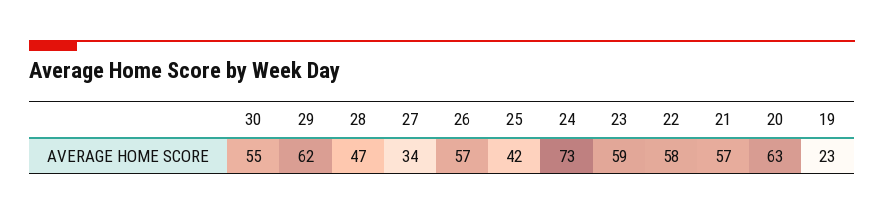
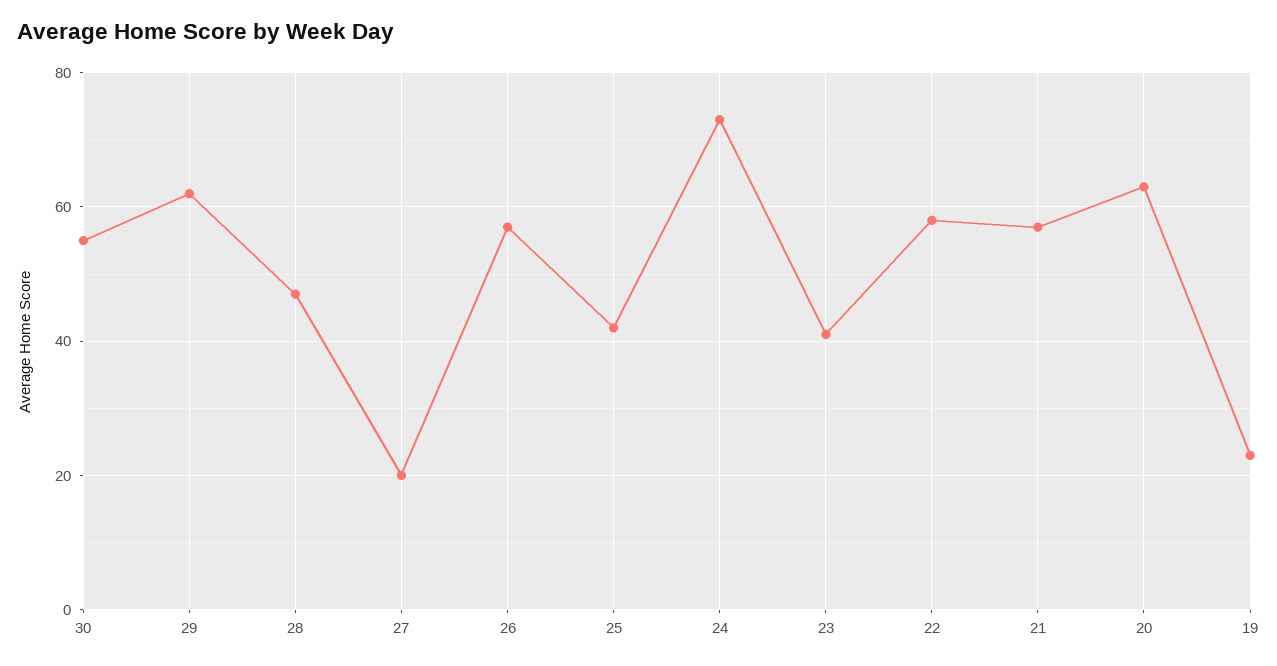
  {
    "30": 55,
    "29": 62,
    "28": 47,
-   "27": 34,
+   "27": 20,
    "26": 57,
    "25": 42,
    "24": 73,
-   "23": 59,
+   "23": 40,
    "22": 58,
    "21": 57,
    "20": 63,
    "19": 23
  }

